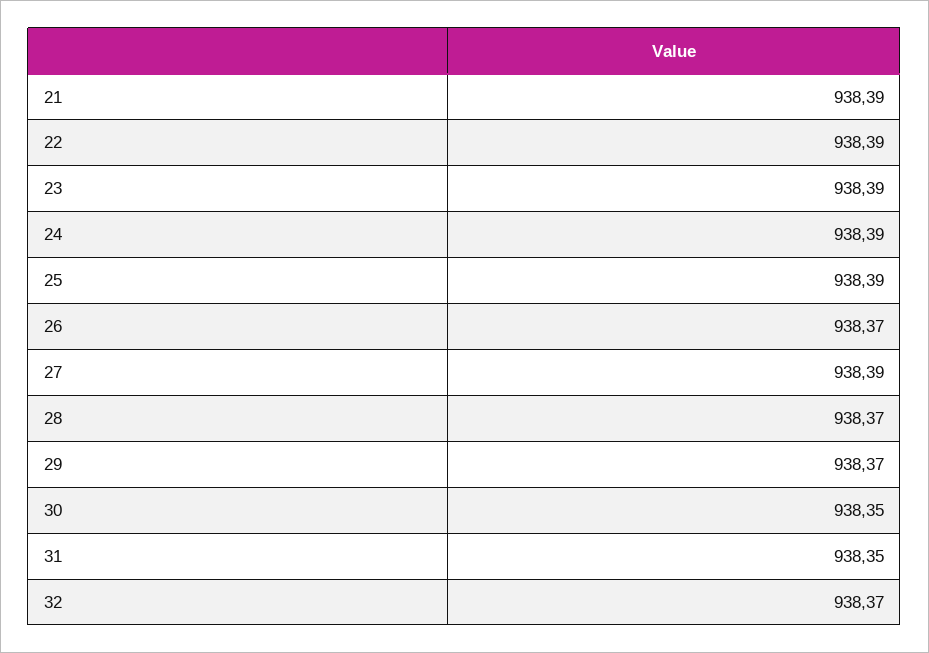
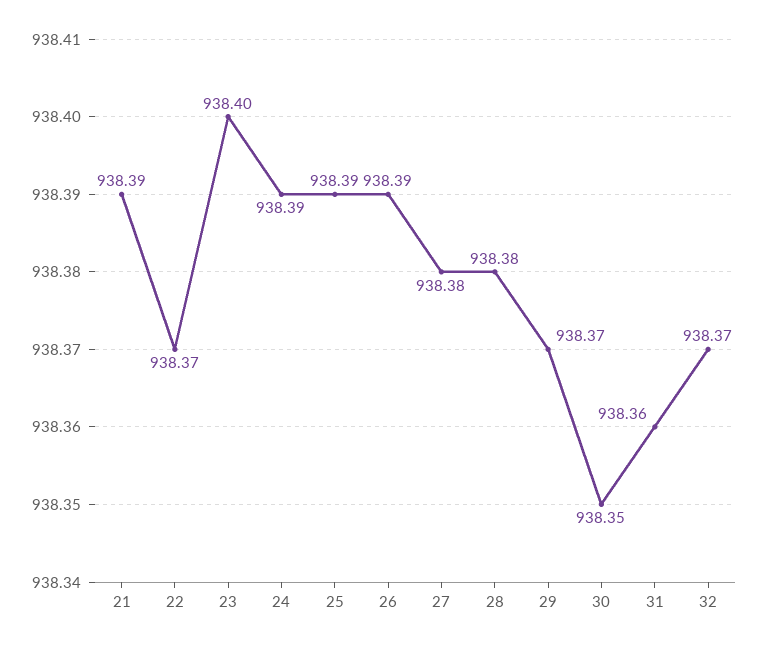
  {
    "21": 938.39,
-   "22": 938.39,
+   "22": 938.37,
-   "23": 938.39,
+   "23": 938.4,
    "24": 938.39,
    "25": 938.39,
-   "26": 938.37,
+   "26": 938.39,
-   "27": 938.39,
+   "27": 938.38,
-   "28": 938.37,
+   "28": 938.38,
    "29": 938.37,
    "30": 938.35,
-   "31": 938.35,
+   "31": 938.36,
    "32": 938.37
  }

